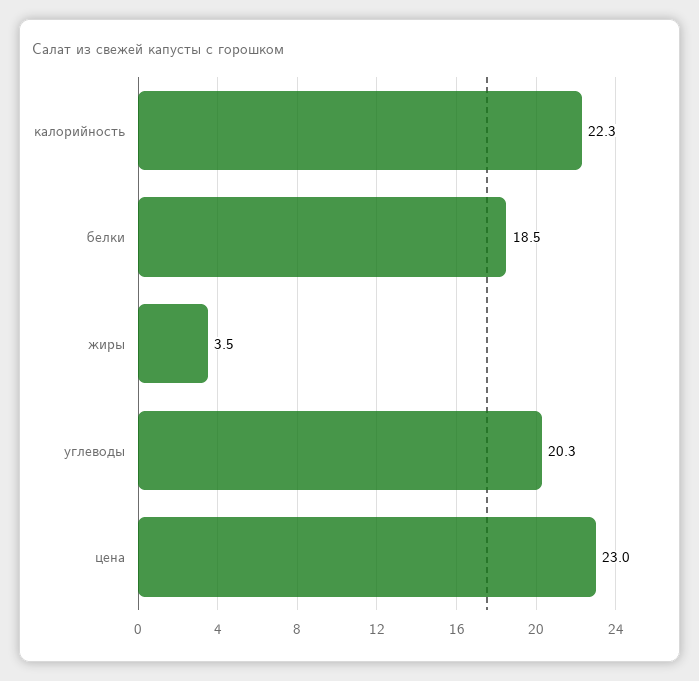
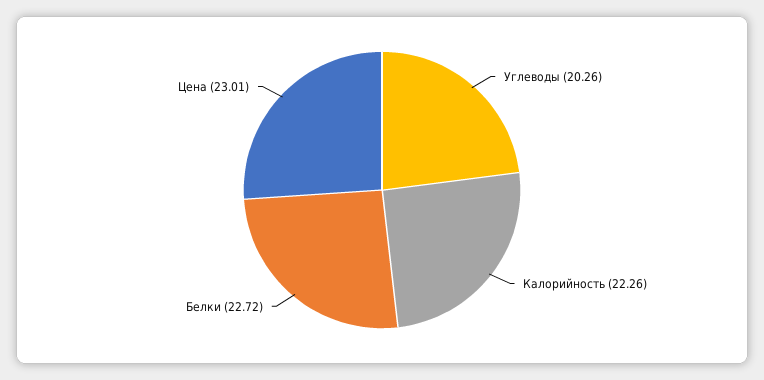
  {
    "калорийность": 22.26,
-   "белки": 18.5,
+   "белки": 22.72,
-   "жиры": 3.5,
    "углеводы": 20.26,
    "цена": 23.01
  }

